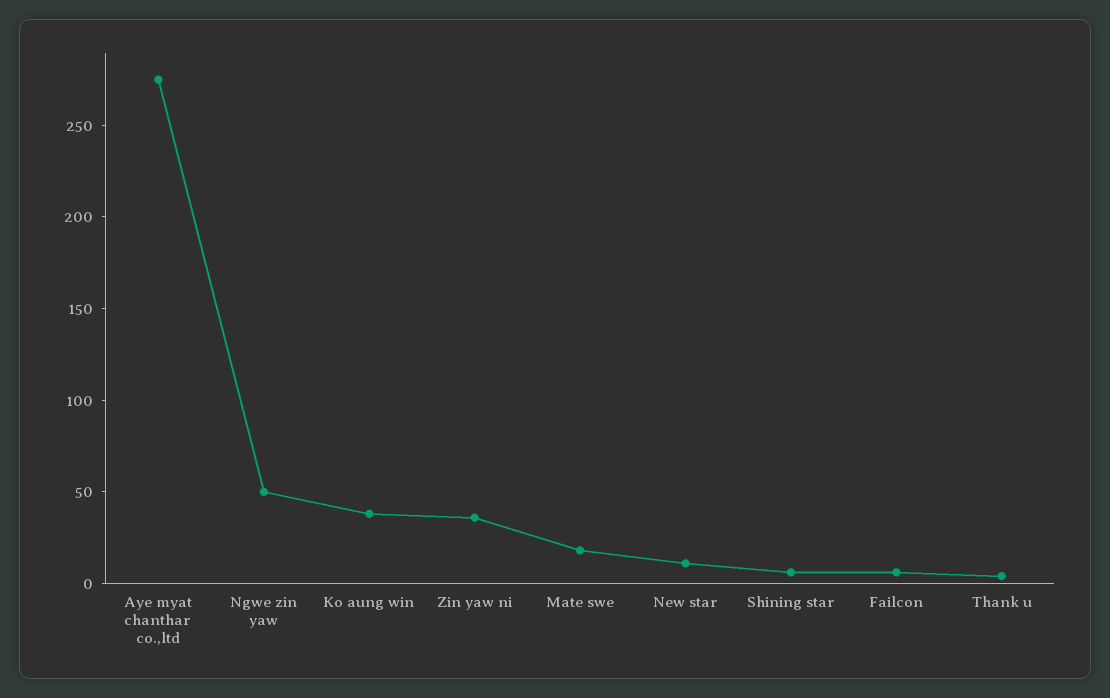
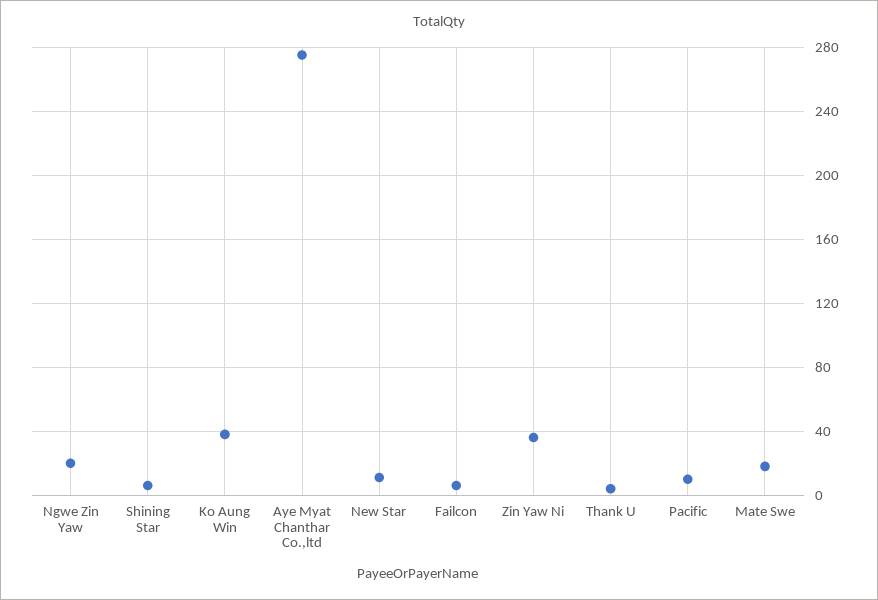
  {
    "Aye myat chanthar co.,ltd": 275,
-   "Ngwe zin yaw": 50,
+   "Ngwe zin yaw": 20,
    "Ko aung win": 40,
    "Zin yaw ni": 35,
    "Mate swe": 20,
    "New star": 10,
    "Shining star": 5,
    "Failcon": 5,
-   "Thank u": 5
+   "Thank u": 5,
+   "Pacific": 10
  }

